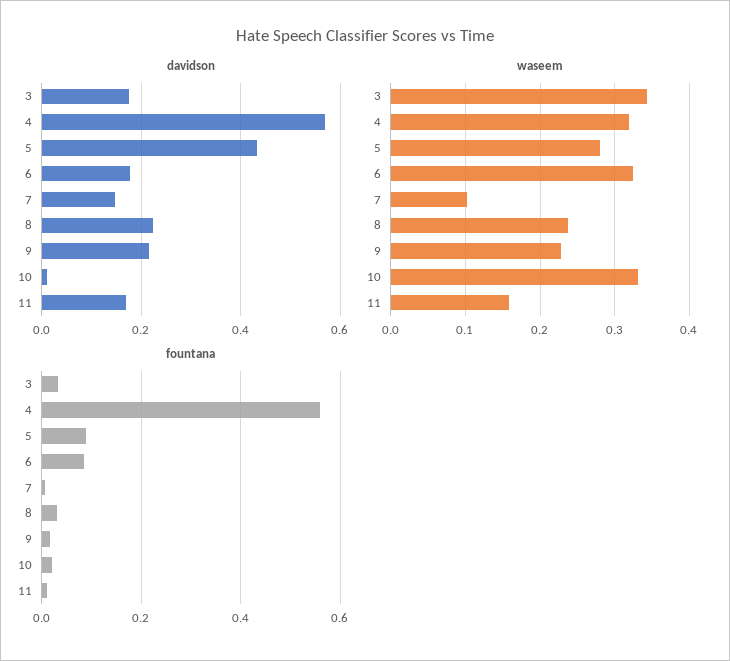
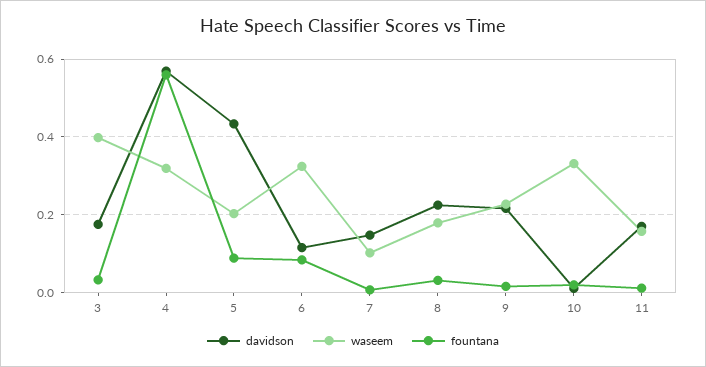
  {
    "davidson": {
      "3": 0.18,
      "4": 0.56,
      "5": 0.44,
-     "6": 0.18,
+     "6": 0.12,
      "7": 0.14,
      "8": 0.22,
      "9": 0.22,
      "10": 0.02,
      "11": 0.18
    },
    "waseem": {
-     "3": 0.34,
+     "3": 0.4,
      "4": 0.32,
-     "5": 0.28,
+     "5": 0.2,
      "6": 0.32,
      "7": 0.1,
-     "8": 0.24,
+     "8": 0.18,
      "9": 0.23,
      "10": 0.33,
      "11": 0.16
    },
    "fountana": {
      "3": 0.04,
      "4": 0.56,
      "5": 0.08,
      "6": 0.08,
      "7": 0,
      "8": 0.04,
      "9": 0.02,
      "10": 0.02,
      "11": 0.02
    }
  }

